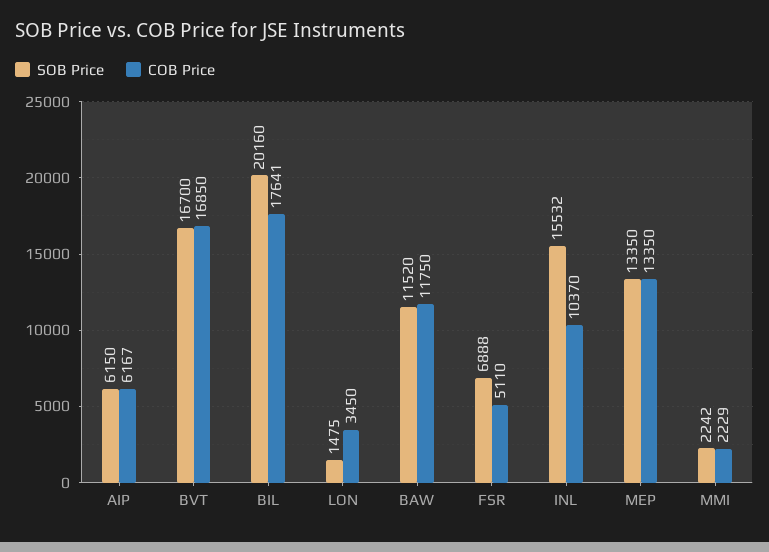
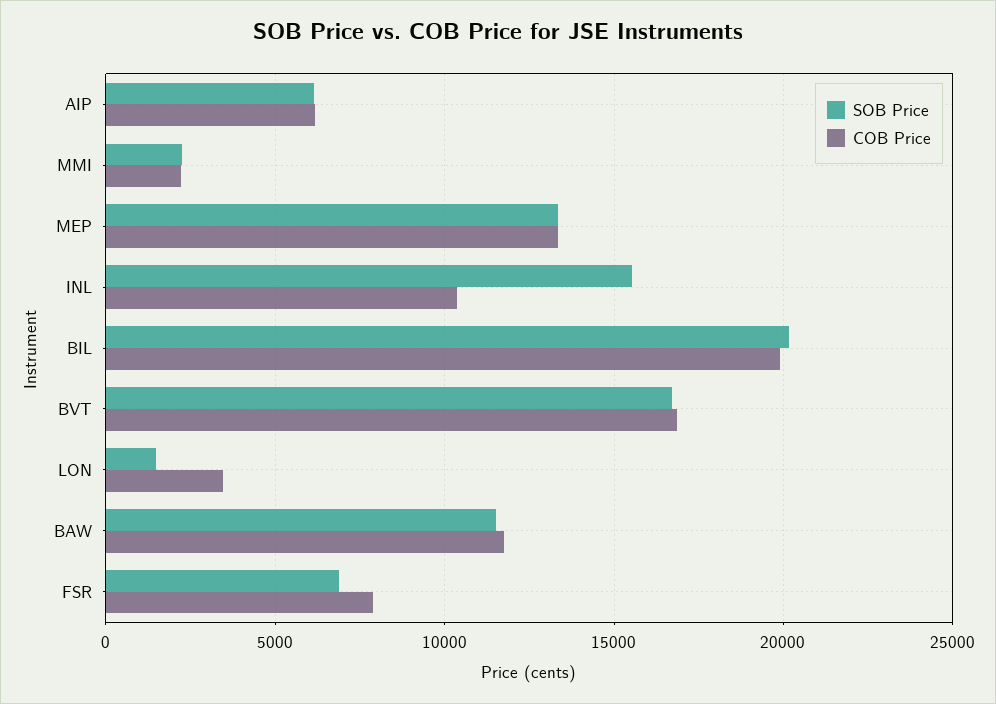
  {
    "SOB Price": {
      "AIP": 6150,
      "BVT": 16700,
      "BIL": 20160,
      "LON": 1475,
      "BAW": 11520,
      "FSR": 6888,
      "INL": 15532,
      "MEP": 13350,
      "MMI": 2242
    },
    "COB Price": {
      "AIP": 6167,
      "BVT": 16850,
-     "BIL": 17641,
+     "BIL": 20000,
      "LON": 3450,
      "BAW": 11750,
-     "FSR": 5110,
+     "FSR": 8000,
      "INL": 10370,
      "MEP": 13350,
      "MMI": 2229
    }
  }

